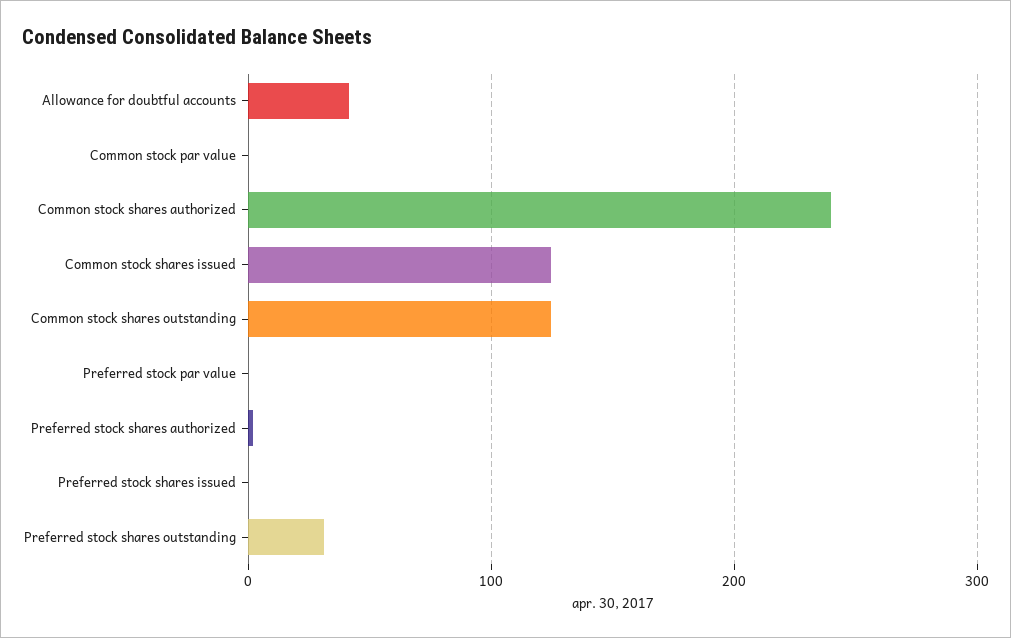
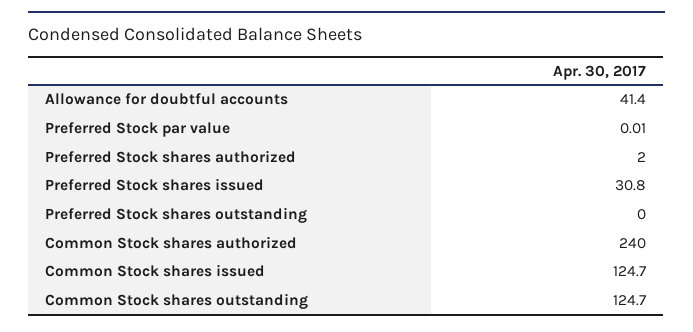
  {
    "Allowance for doubtful accounts": 41.4,
-   "Common stock par value": 0,
    "Common stock shares authorized": 240,
    "Common stock shares issued": 124.7,
    "Common stock shares outstanding": 124.7,
    "Preferred stock par value": 0.01,
    "Preferred stock shares authorized": 2,
-   "Preferred stock shares issued": 0,
+   "Preferred stock shares issued": 30.8,
-   "Preferred stock shares outstanding": 30
+   "Preferred stock shares outstanding": 0
  }

